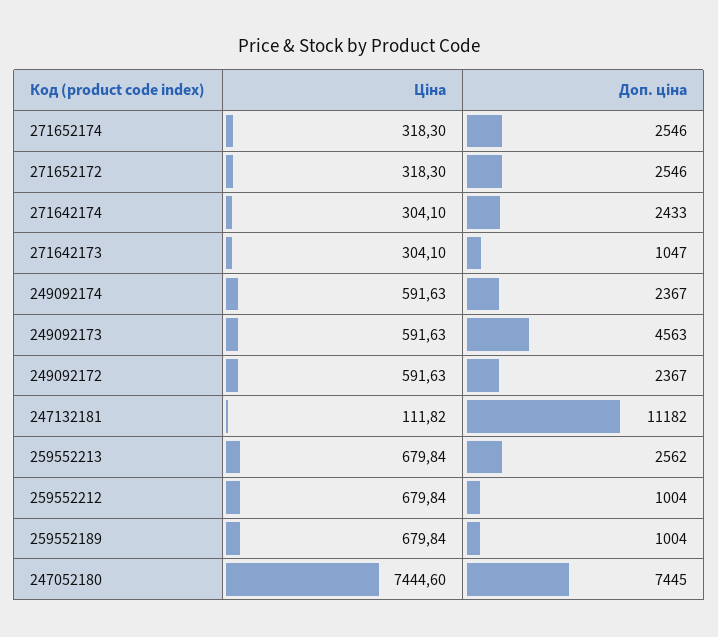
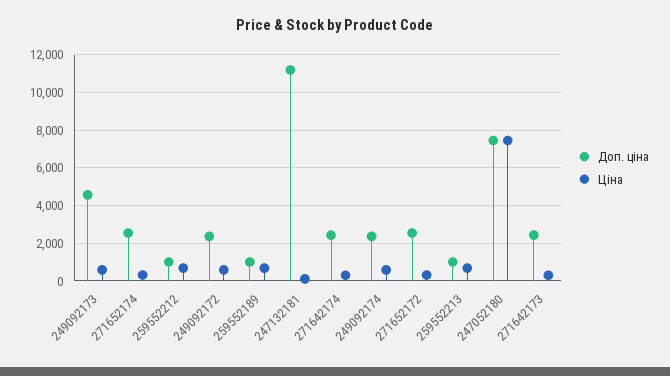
  {
    "Ціна": {
      "271652174": 318.3,
      "271652172": 318.3,
      "271642174": 304.1,
      "271642173": 304.1,
      "249092174": 591.63,
      "249092173": 591.63,
      "249092172": 591.63,
      "247132181": 111.82,
      "259552213": 679.84,
      "259552212": 679.84,
      "259552189": 679.84,
      "247052180": 7444.6
    },
    "Доп. ціна": {
      "271652174": 2546,
      "271652172": 2546,
      "271642174": 2433,
-     "271642173": 1047,
+     "271642173": 2500,
      "249092174": 2367,
      "249092173": 4563,
      "249092172": 2367,
      "247132181": 11182,
-     "259552213": 2562,
+     "259552213": 1000,
      "259552212": 1004,
      "259552189": 1004,
      "247052180": 7445
    }
  }

